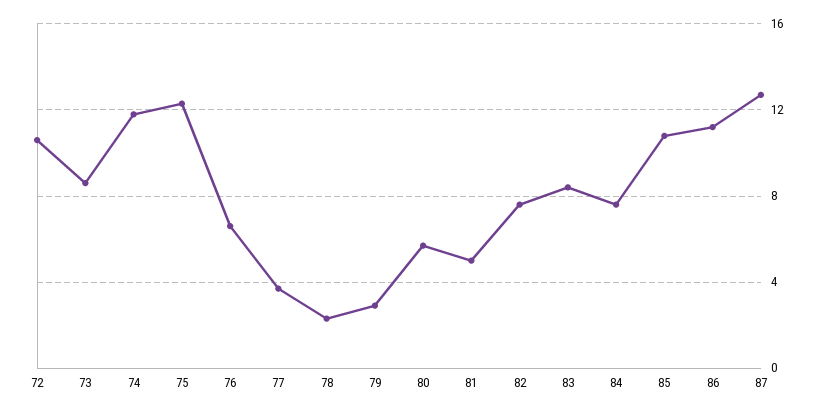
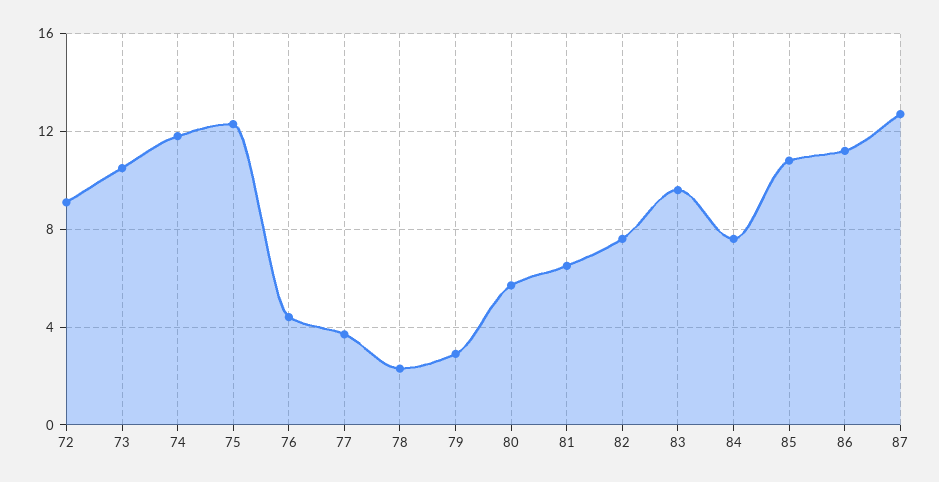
  {
-   "72": 10.5,
+   "72": 9,
-   "73": 8.5,
+   "73": 10.5,
    "74": 12,
    "75": 12.5,
-   "76": 6.5,
+   "76": 4.5,
    "77": 3.5,
    "78": 2.5,
    "79": 3,
    "80": 5.5,
-   "81": 5,
+   "81": 6.5,
    "82": 7.5,
-   "83": 8.5,
+   "83": 9.5,
    "84": 7.5,
    "85": 11,
    "86": 11,
    "87": 12.5
  }

